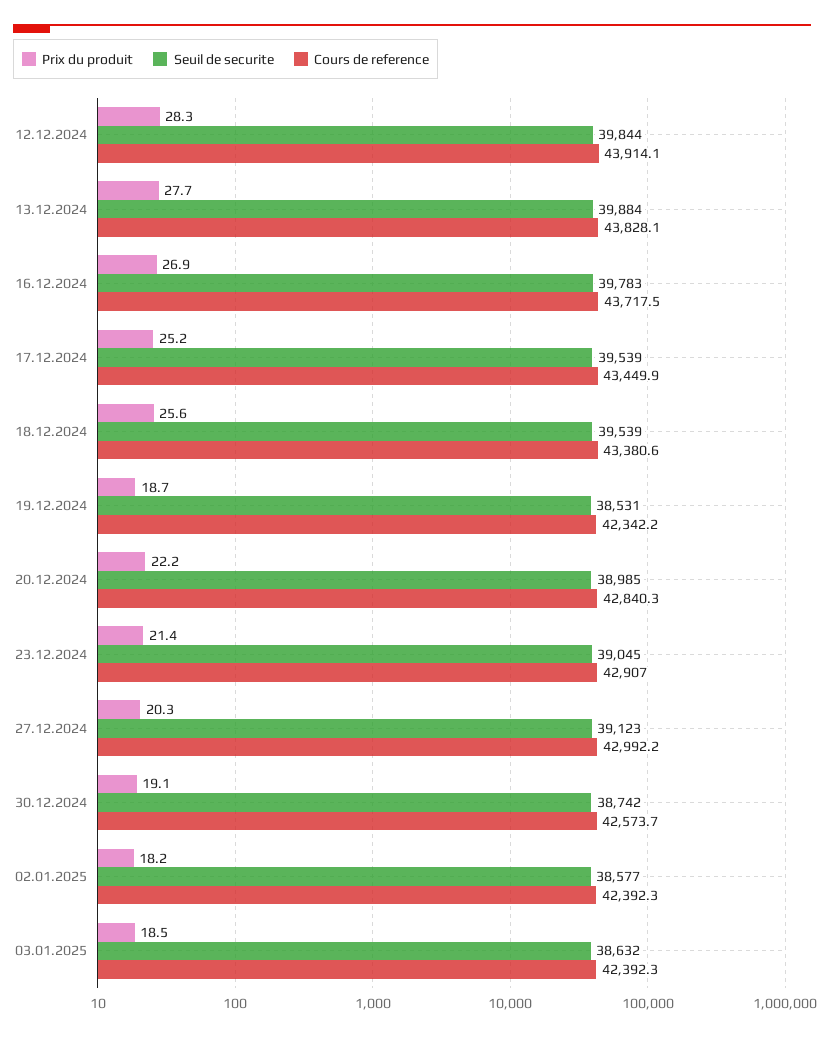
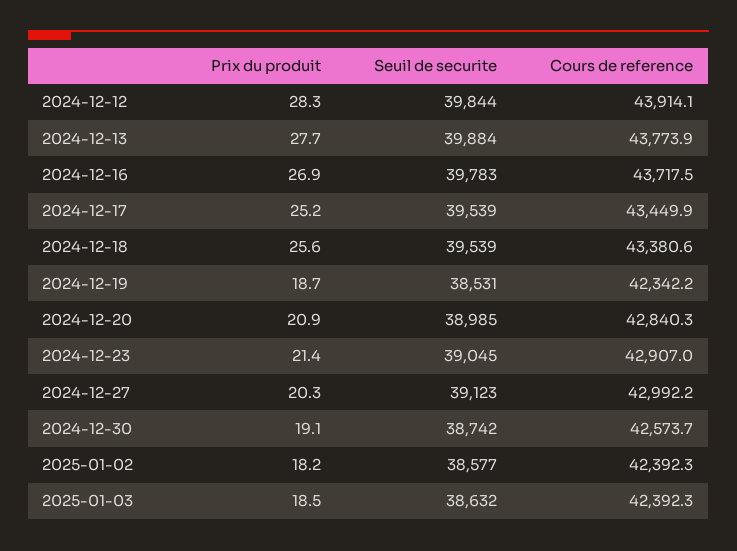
  {
    "Prix du produit": {
      "12.12.2024": 28.3,
      "13.12.2024": 27.7,
      "16.12.2024": 26.9,
      "17.12.2024": 25.2,
      "18.12.2024": 25.6,
      "19.12.2024": 18.7,
-     "20.12.2024": 22.2,
+     "20.12.2024": 20.9,
      "23.12.2024": 21.4,
      "27.12.2024": 20.3,
      "30.12.2024": 19.1,
      "02.01.2025": 18.2,
      "03.01.2025": 18.5
    },
    "Seuil de securite": {
      "12.12.2024": 39844,
      "13.12.2024": 39884,
      "16.12.2024": 39783,
      "17.12.2024": 39539,
      "18.12.2024": 39539,
      "19.12.2024": 38531,
      "20.12.2024": 38985,
      "23.12.2024": 39045,
      "27.12.2024": 39123,
      "30.12.2024": 38742,
      "02.01.2025": 38577,
      "03.01.2025": 38632
    },
    "Cours de reference": {
      "12.12.2024": 43914.1,
-     "13.12.2024": 43828.1,
+     "13.12.2024": 43773.9,
      "16.12.2024": 43717.5,
      "17.12.2024": 43449.9,
      "18.12.2024": 43380.6,
      "19.12.2024": 42342.2,
      "20.12.2024": 42840.3,
      "23.12.2024": 42907,
      "27.12.2024": 42992.2,
      "30.12.2024": 42573.7,
      "02.01.2025": 42392.3,
      "03.01.2025": 42392.3
    }
  }

